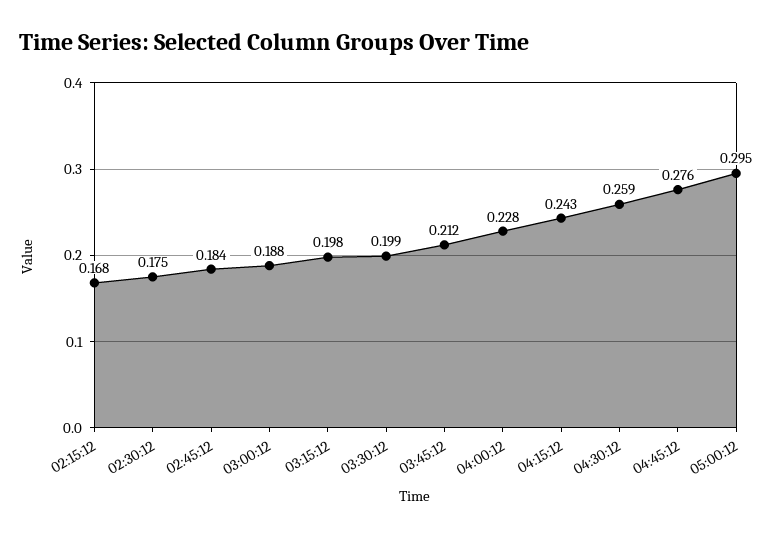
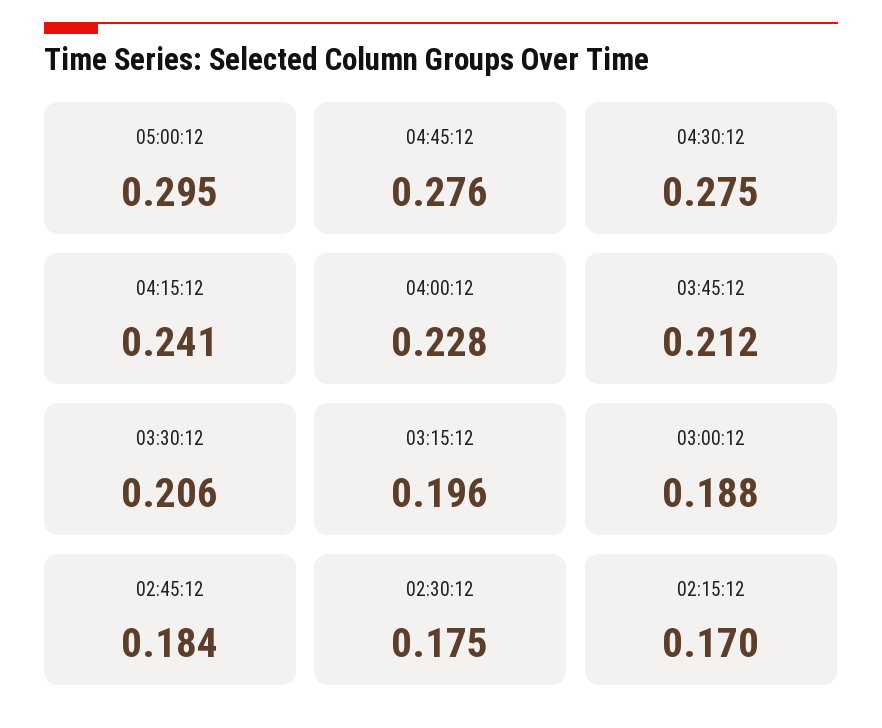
  {
-   "02:15:12": 0.168,
+   "02:15:12": 0.17,
    "02:30:12": 0.175,
    "02:45:12": 0.184,
    "03:00:12": 0.188,
-   "03:15:12": 0.198,
+   "03:15:12": 0.196,
-   "03:30:12": 0.199,
+   "03:30:12": 0.206,
    "03:45:12": 0.212,
    "04:00:12": 0.228,
-   "04:15:12": 0.243,
+   "04:15:12": 0.241,
-   "04:30:12": 0.259,
+   "04:30:12": 0.275,
    "04:45:12": 0.276,
    "05:00:12": 0.295
  }

